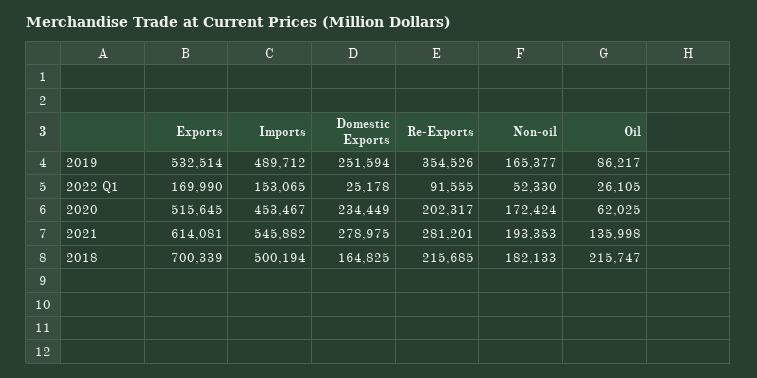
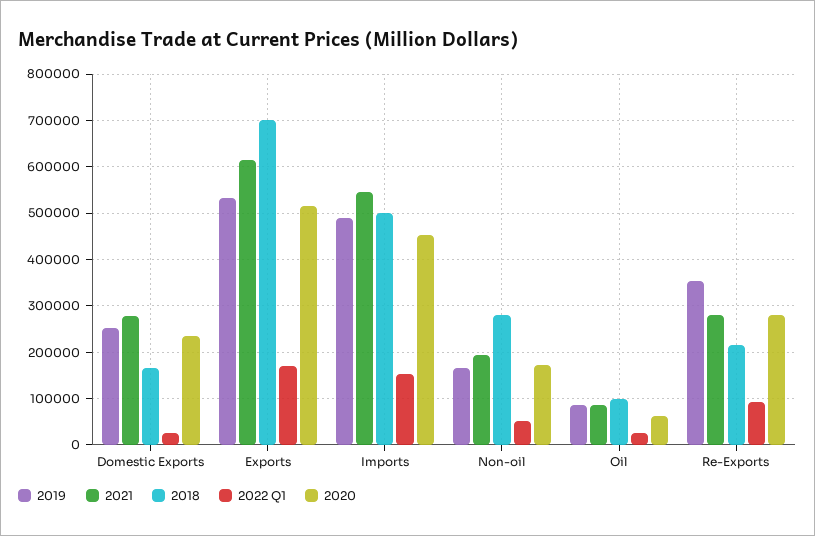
  {
    "2019": {
      "Exports": 532514,
      "Imports": 489712,
      "Domestic Exports": 251594,
      "Re-Exports": 354526,
      "Non-oil": 165377,
      "Oil": 86217
    },
    "2022 Q1": {
      "Exports": 169990,
      "Imports": 153065,
      "Domestic Exports": 25178,
      "Re-Exports": 91555,
      "Non-oil": 52330,
      "Oil": 26105
    },
    "2020": {
      "Exports": 515645,
      "Imports": 453467,
      "Domestic Exports": 234449,
-     "Re-Exports": 202317,
+     "Re-Exports": 280000,
      "Non-oil": 172424,
      "Oil": 62025
    },
    "2021": {
      "Exports": 614081,
      "Imports": 545882,
      "Domestic Exports": 278975,
      "Re-Exports": 281201,
      "Non-oil": 193353,
-     "Oil": 135998
+     "Oil": 80000
    },
    "2018": {
      "Exports": 700339,
      "Imports": 500194,
      "Domestic Exports": 164825,
      "Re-Exports": 215685,
-     "Non-oil": 182133,
+     "Non-oil": 280000,
-     "Oil": 215747
+     "Oil": 100000
    }
  }

